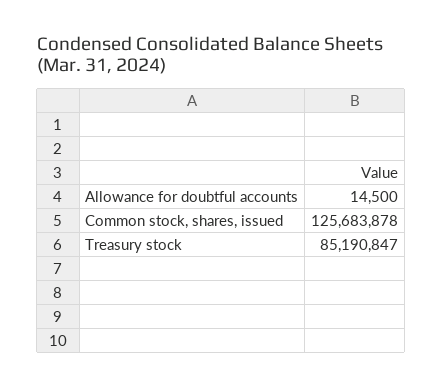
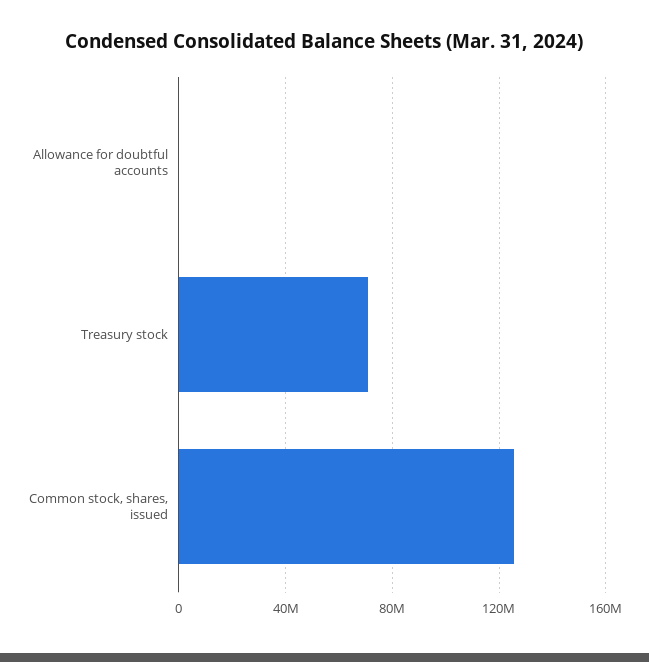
  {
    "Allowance for doubtful accounts": 14500,
    "Common stock, shares, issued": 125683878,
-   "Treasury stock": 85190847
+   "Treasury stock": 70000000
  }

